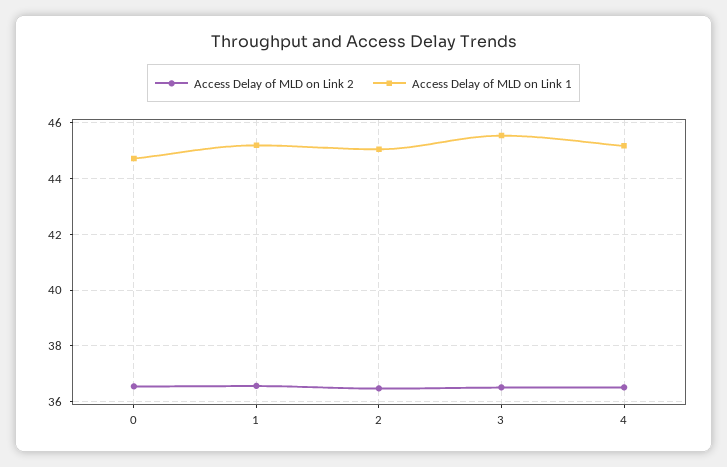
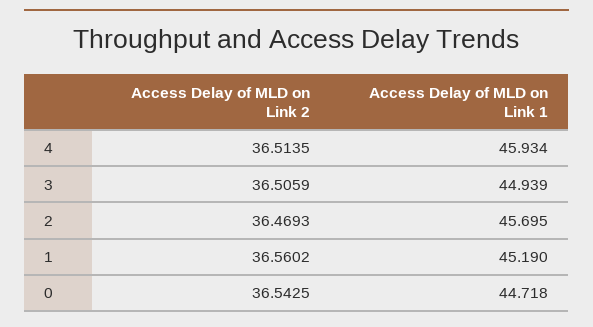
  {
    "Access Delay of MLD on Link 2": {
      "0": 36.5425,
      "1": 36.5602,
      "2": 36.4693,
      "3": 36.5059,
      "4": 36.5135
    },
    "Access Delay of MLD on Link 1": {
      "0": 44.718,
      "1": 45.19,
-     "2": 45,
+     "2": 45.695,
-     "3": 45.5,
+     "3": 44.939,
-     "4": 45.25
+     "4": 45.934
    }
  }

